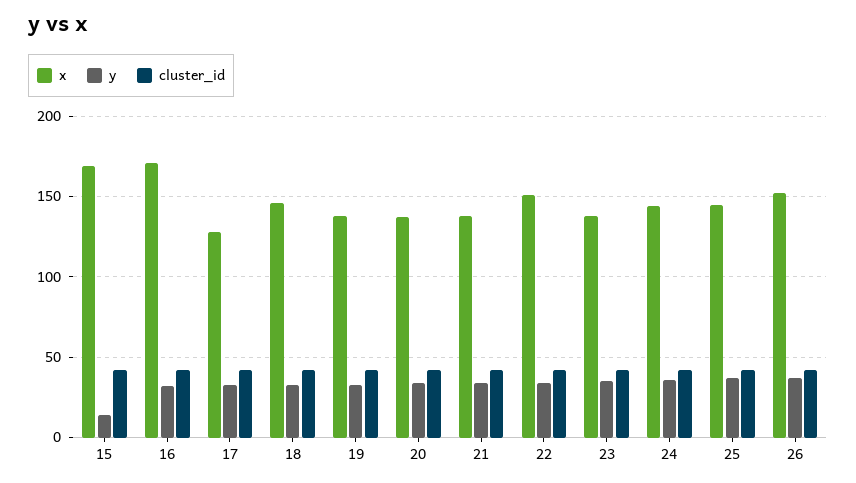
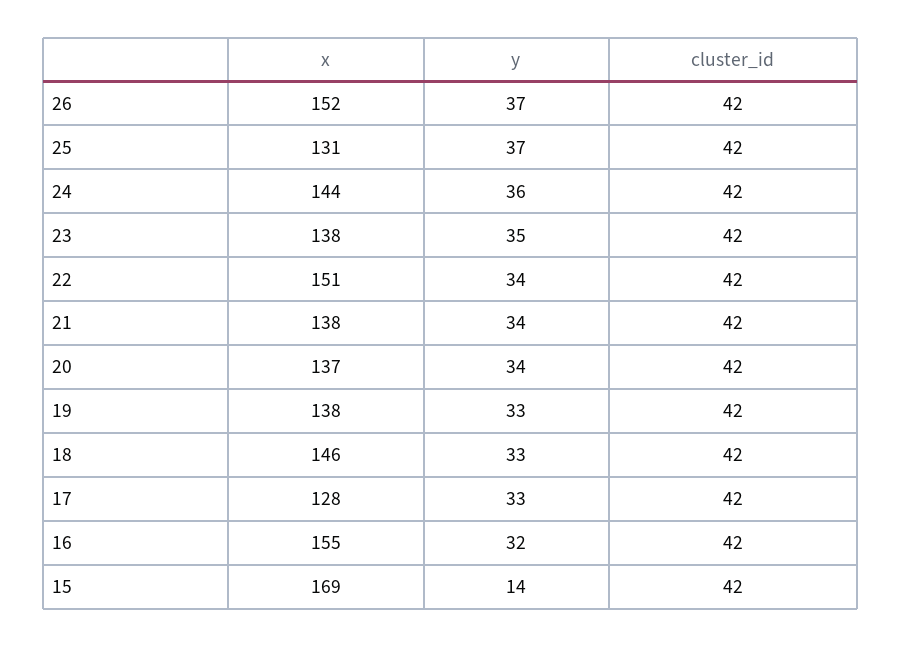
  {
    "x": {
      "15": 169,
-     "16": 170,
+     "16": 155,
      "17": 128,
      "18": 146,
      "19": 138,
      "20": 137,
      "21": 138,
      "22": 151,
      "23": 138,
      "24": 144,
-     "25": 145,
+     "25": 131,
      "26": 152
    },
    "y": {
      "15": 14,
      "16": 32,
      "17": 33,
      "18": 33,
      "19": 33,
      "20": 34,
      "21": 34,
      "22": 34,
      "23": 35,
      "24": 36,
      "25": 37,
      "26": 37
    },
    "cluster_id": {
      "15": 42,
      "16": 42,
      "17": 42,
      "18": 42,
      "19": 42,
      "20": 42,
      "21": 42,
      "22": 42,
      "23": 42,
      "24": 42,
      "25": 42,
      "26": 42
    }
  }

